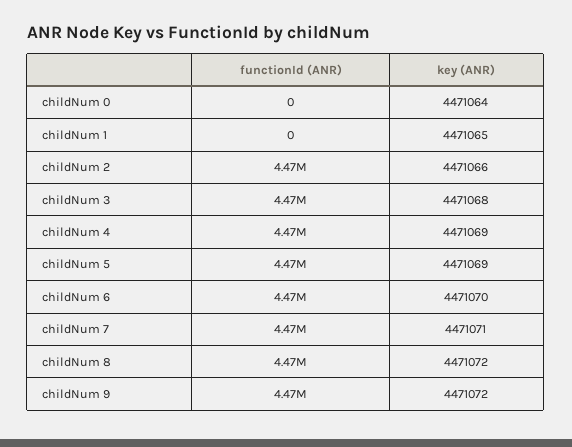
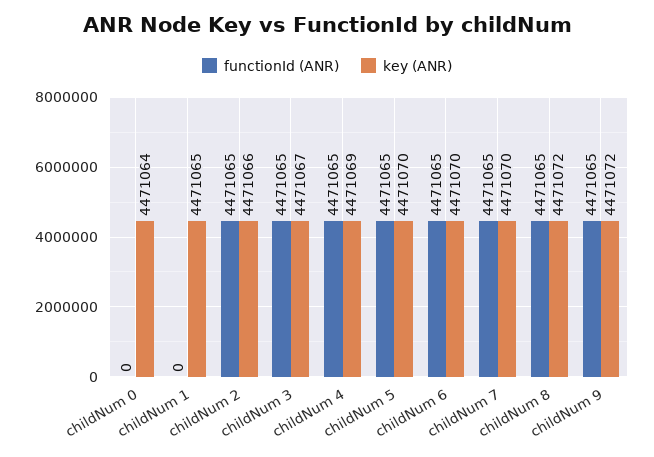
  {
    "functionId (ANR)": {
      "childNum 0": 0,
      "childNum 1": 0,
      "childNum 2": 4471065,
      "childNum 3": 4471065,
      "childNum 4": 4471065,
      "childNum 5": 4471065,
      "childNum 6": 4471065,
      "childNum 7": 4471065,
      "childNum 8": 4471065,
      "childNum 9": 4471065
    },
    "key (ANR)": {
      "childNum 0": 4471064,
      "childNum 1": 4471065,
      "childNum 2": 4471066,
-     "childNum 3": 4471068,
+     "childNum 3": 4471067,
      "childNum 4": 4471069,
-     "childNum 5": 4471069,
+     "childNum 5": 4471070,
      "childNum 6": 4471070,
-     "childNum 7": 4471071,
+     "childNum 7": 4471070,
      "childNum 8": 4471072,
      "childNum 9": 4471072
    }
  }

